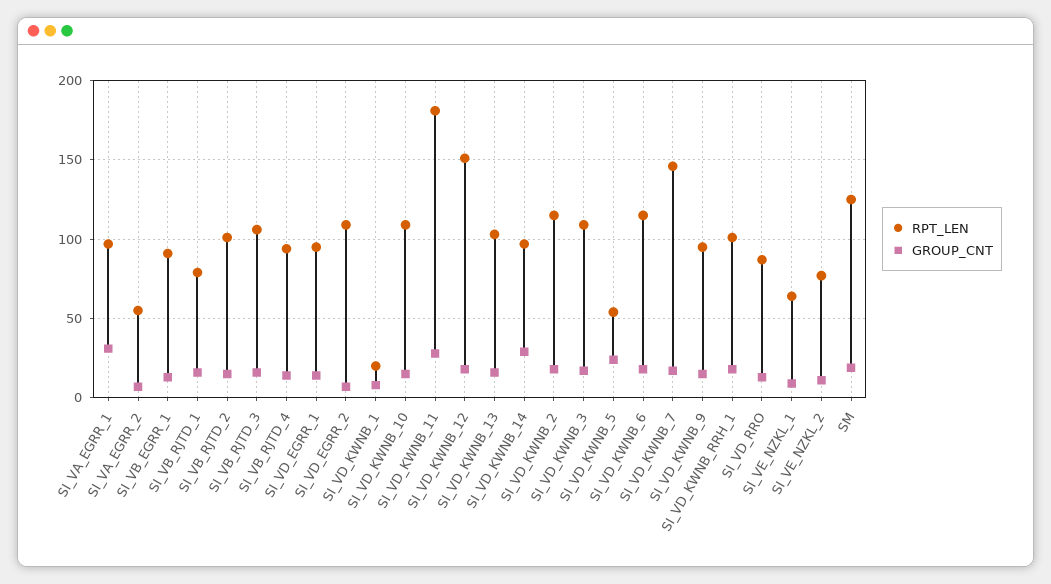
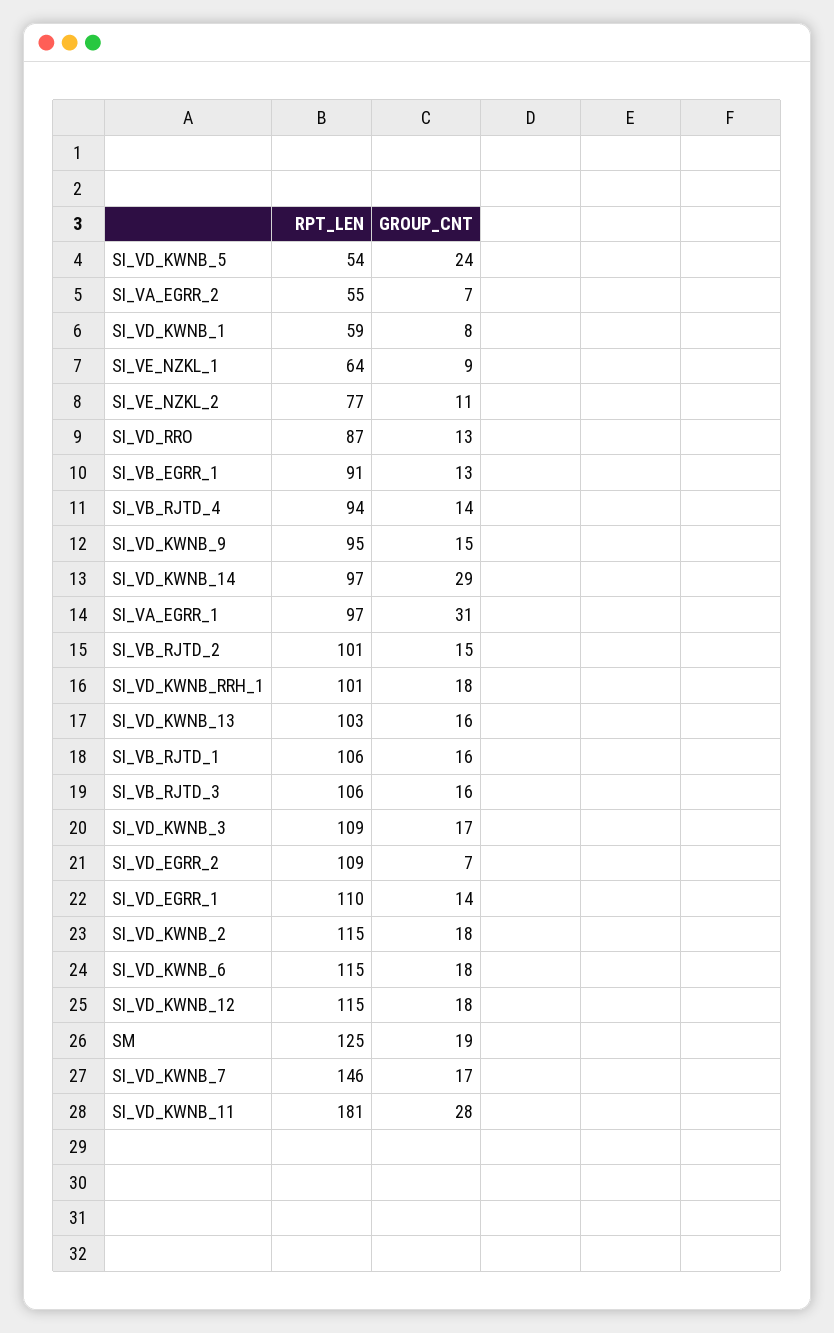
  {
    "RPT_LEN": {
      "SI_VA_EGRR_1": 97,
      "SI_VA_EGRR_2": 55,
      "SI_VB_EGRR_1": 91,
-     "SI_VB_RJTD_1": 80,
+     "SI_VB_RJTD_1": 106,
      "SI_VB_RJTD_2": 101,
      "SI_VB_RJTD_3": 106,
      "SI_VB_RJTD_4": 94,
-     "SI_VD_EGRR_1": 95,
+     "SI_VD_EGRR_1": 110,
      "SI_VD_EGRR_2": 109,
-     "SI_VD_KWNB_1": 20,
+     "SI_VD_KWNB_1": 59,
-     "SI_VD_KWNB_10": 110,
      "SI_VD_KWNB_11": 181,
-     "SI_VD_KWNB_12": 150,
+     "SI_VD_KWNB_12": 115,
      "SI_VD_KWNB_13": 103,
      "SI_VD_KWNB_14": 97,
      "SI_VD_KWNB_2": 115,
      "SI_VD_KWNB_3": 109,
      "SI_VD_KWNB_5": 54,
      "SI_VD_KWNB_6": 115,
      "SI_VD_KWNB_7": 146,
      "SI_VD_KWNB_9": 95,
      "SI_VD_KWNB_RRH_1": 101,
      "SI_VD_RRO": 87,
      "SI_VE_NZKL_1": 64,
      "SI_VE_NZKL_2": 77,
      "SM": 125
    },
    "GROUP_CNT": {
      "SI_VA_EGRR_1": 31,
      "SI_VA_EGRR_2": 7,
      "SI_VB_EGRR_1": 13,
      "SI_VB_RJTD_1": 16,
      "SI_VB_RJTD_2": 15,
      "SI_VB_RJTD_3": 16,
      "SI_VB_RJTD_4": 14,
      "SI_VD_EGRR_1": 14,
      "SI_VD_EGRR_2": 7,
      "SI_VD_KWNB_1": 8,
-     "SI_VD_KWNB_10": 15,
      "SI_VD_KWNB_11": 28,
      "SI_VD_KWNB_12": 18,
      "SI_VD_KWNB_13": 16,
      "SI_VD_KWNB_14": 29,
      "SI_VD_KWNB_2": 18,
      "SI_VD_KWNB_3": 17,
      "SI_VD_KWNB_5": 24,
      "SI_VD_KWNB_6": 18,
      "SI_VD_KWNB_7": 17,
      "SI_VD_KWNB_9": 15,
      "SI_VD_KWNB_RRH_1": 18,
      "SI_VD_RRO": 13,
      "SI_VE_NZKL_1": 9,
      "SI_VE_NZKL_2": 11,
      "SM": 19
    }
  }

